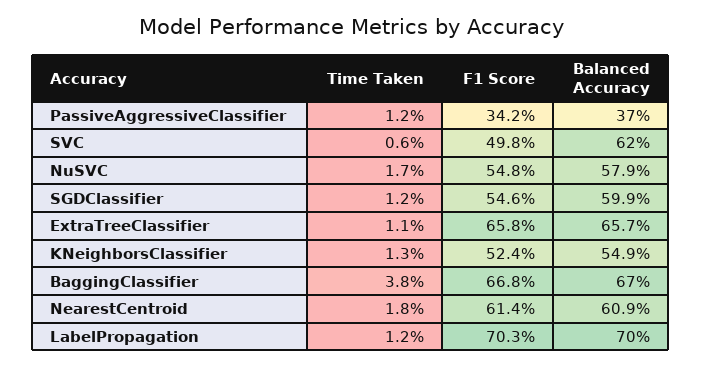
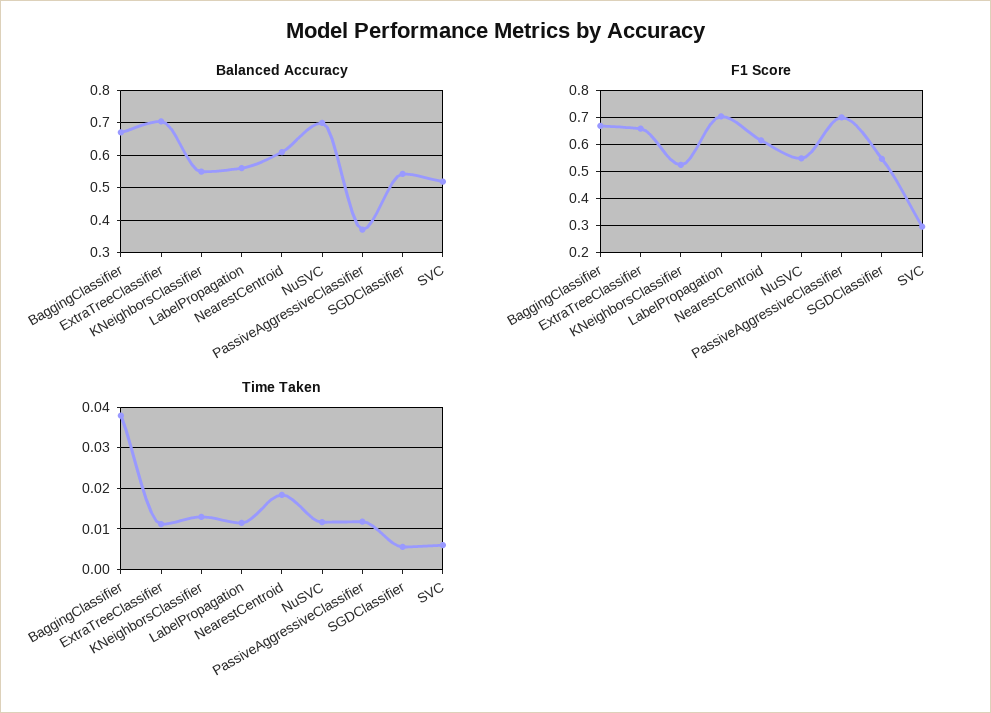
  {
    "Time Taken": {
      "PassiveAggressiveClassifier": 0.012,
      "SVC": 0.006,
-     "NuSVC": 0.017,
+     "NuSVC": 0.012,
-     "SGDClassifier": 0.012,
+     "SGDClassifier": 0.006,
      "ExtraTreeClassifier": 0.011,
      "KNeighborsClassifier": 0.013,
      "BaggingClassifier": 0.038,
      "NearestCentroid": 0.018,
      "LabelPropagation": 0.012
    },
    "F1 Score": {
-     "PassiveAggressiveClassifier": 0.342,
+     "PassiveAggressiveClassifier": 0.7,
-     "SVC": 0.498,
+     "SVC": 0.3,
      "NuSVC": 0.548,
      "SGDClassifier": 0.546,
      "ExtraTreeClassifier": 0.658,
      "KNeighborsClassifier": 0.524,
      "BaggingClassifier": 0.668,
      "NearestCentroid": 0.614,
      "LabelPropagation": 0.703
    },
    "Balanced Accuracy": {
      "PassiveAggressiveClassifier": 0.37,
-     "SVC": 0.62,
+     "SVC": 0.52,
-     "NuSVC": 0.579,
+     "NuSVC": 0.7,
-     "SGDClassifier": 0.599,
+     "SGDClassifier": 0.54,
-     "ExtraTreeClassifier": 0.657,
+     "ExtraTreeClassifier": 0.7,
      "KNeighborsClassifier": 0.549,
      "BaggingClassifier": 0.67,
      "NearestCentroid": 0.609,
-     "LabelPropagation": 0.7
+     "LabelPropagation": 0.56
    }
  }

